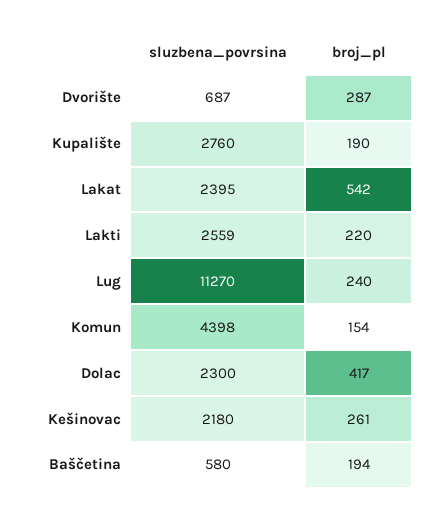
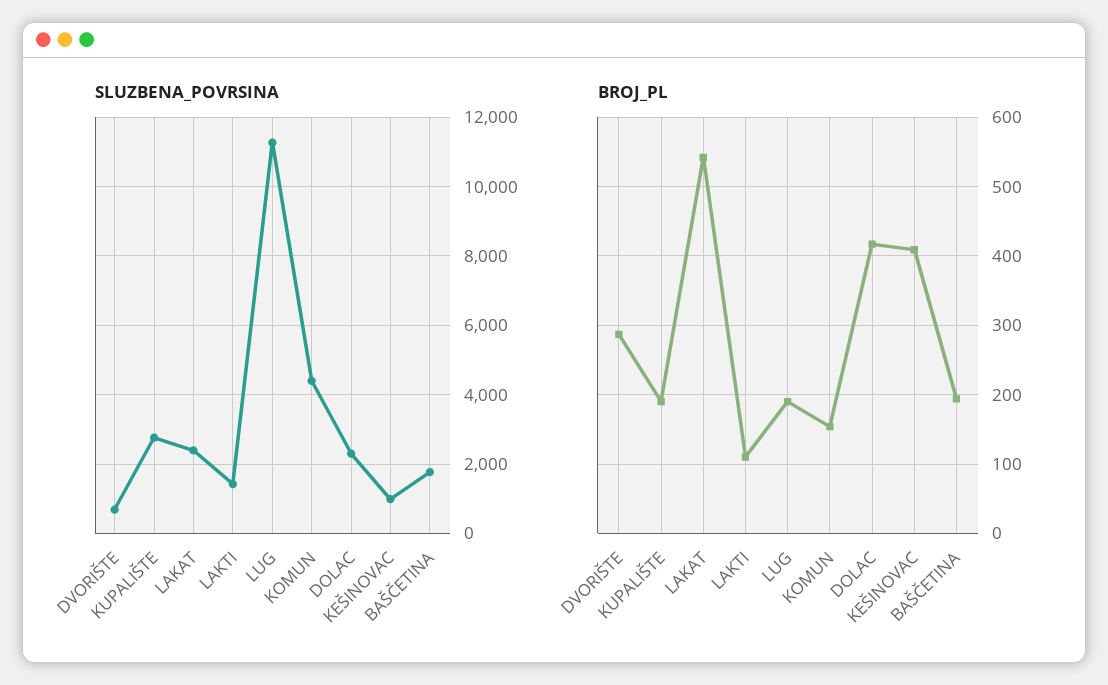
  {
    "sluzbena_povrsina": {
      "Dvorište": 687,
      "Kupalište": 2760,
      "Lakat": 2395,
-     "Lakti": 2559,
+     "Lakti": 1400,
      "Lug": 11270,
      "Komun": 4398,
      "Dolac": 2300,
-     "Kešinovac": 2180,
+     "Kešinovac": 1000,
-     "Baščetina": 580
+     "Baščetina": 1800
    },
    "broj_pl": {
      "Dvorište": 287,
      "Kupalište": 190,
      "Lakat": 542,
-     "Lakti": 220,
+     "Lakti": 110,
-     "Lug": 240,
+     "Lug": 190,
      "Komun": 154,
      "Dolac": 417,
-     "Kešinovac": 261,
+     "Kešinovac": 410,
      "Baščetina": 194
    }
  }

